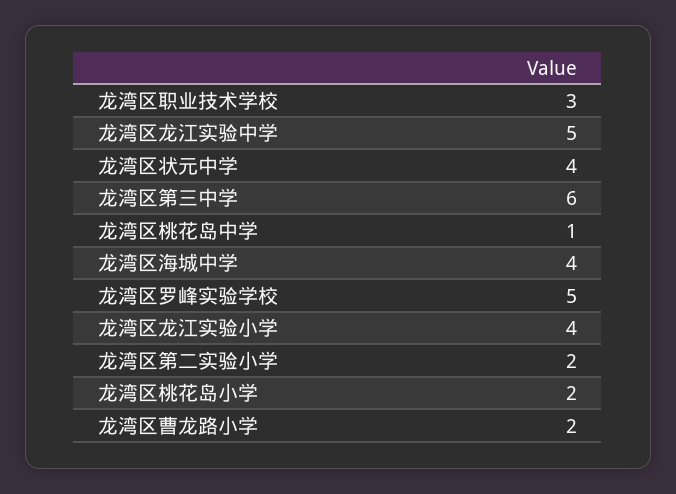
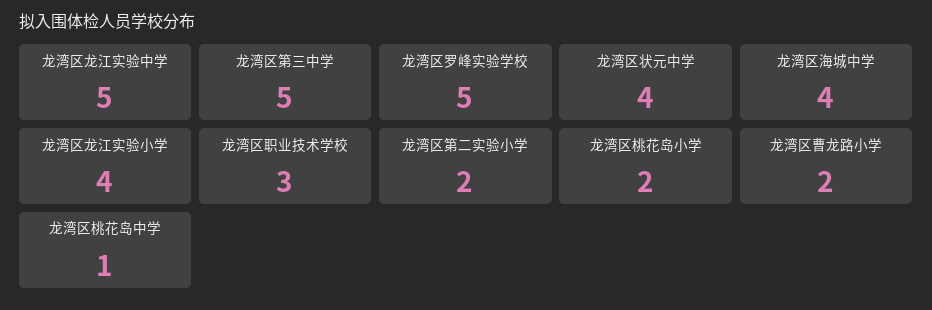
  {
    "龙湾区职业技术学校": 3,
    "龙湾区龙江实验中学": 5,
    "龙湾区状元中学": 4,
-   "龙湾区第三中学": 6,
+   "龙湾区第三中学": 5,
    "龙湾区桃花岛中学": 1,
    "龙湾区海城中学": 4,
    "龙湾区罗峰实验学校": 5,
    "龙湾区龙江实验小学": 4,
    "龙湾区第二实验小学": 2,
    "龙湾区桃花岛小学": 2,
    "龙湾区曹龙路小学": 2
  }

